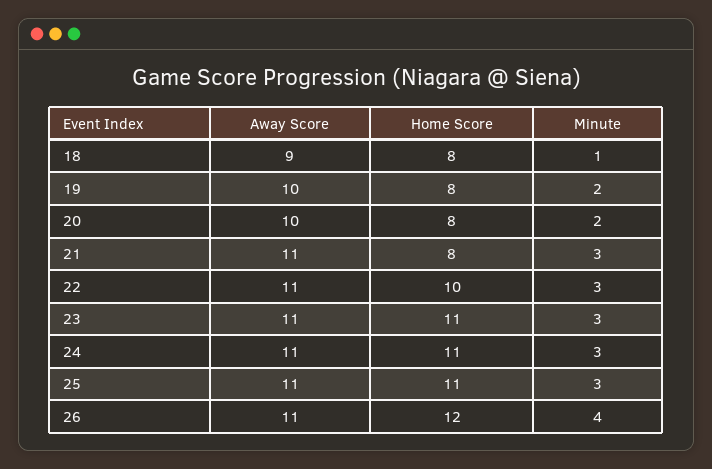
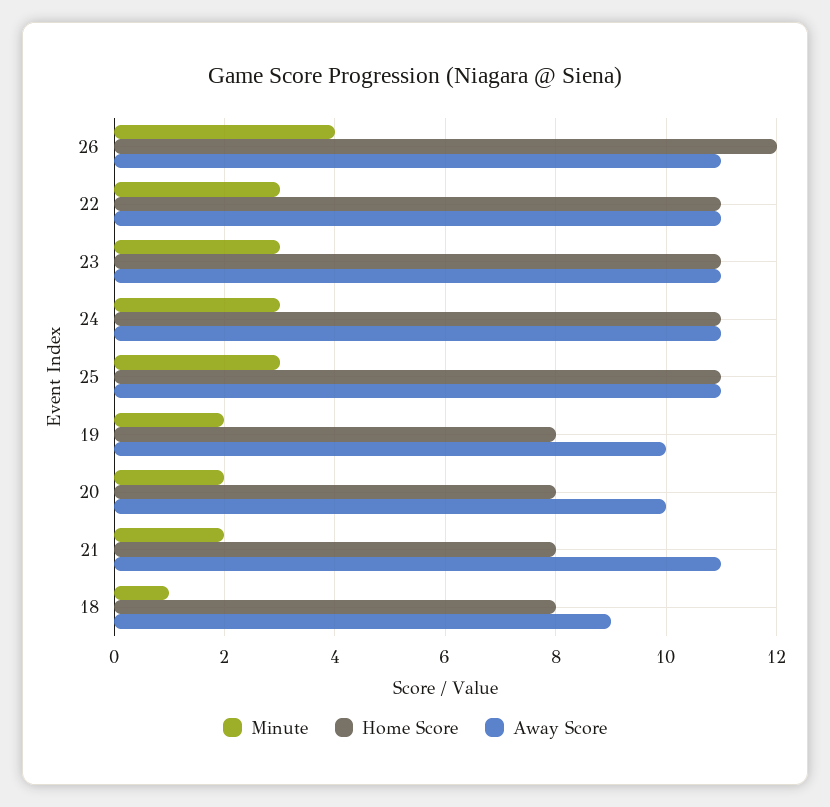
  {
    "Away Score": {
      "18": 9,
      "19": 10,
      "20": 10,
      "21": 11,
      "22": 11,
      "23": 11,
      "24": 11,
      "25": 11,
      "26": 11
    },
    "Home Score": {
      "18": 8,
      "19": 8,
      "20": 8,
      "21": 8,
-     "22": 10,
+     "22": 11,
      "23": 11,
      "24": 11,
      "25": 11,
      "26": 12
    },
    "Minute": {
      "18": 1,
      "19": 2,
      "20": 2,
-     "21": 3,
+     "21": 2,
      "22": 3,
      "23": 3,
      "24": 3,
      "25": 3,
      "26": 4
    }
  }

